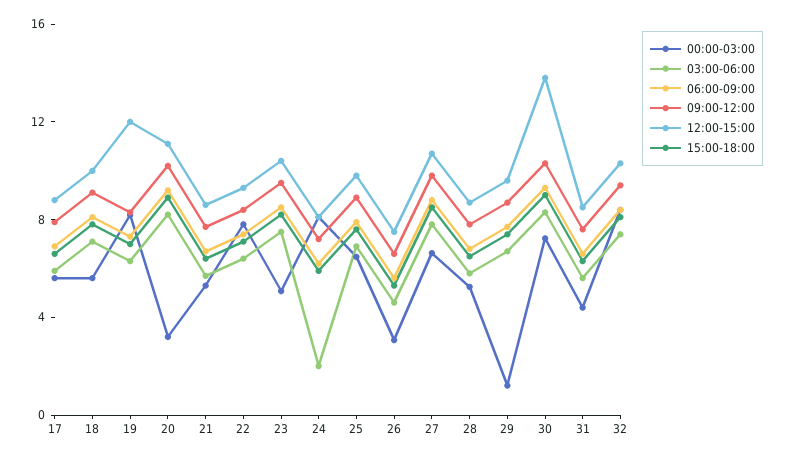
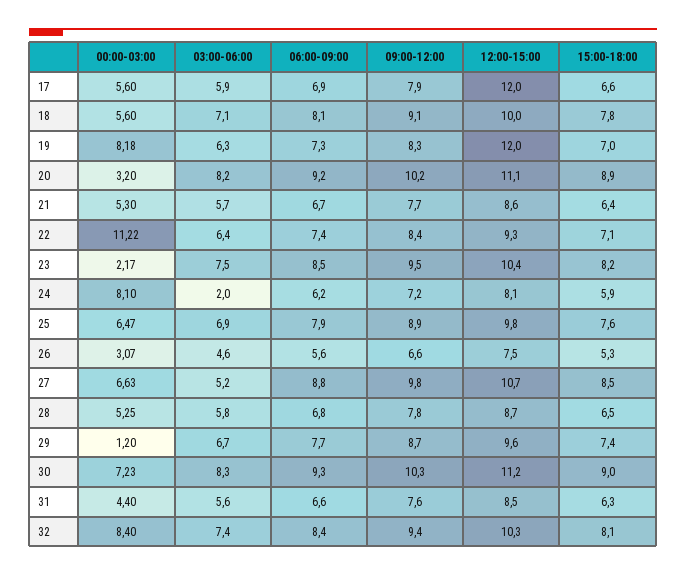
  {
    "00:00-03:00": {
      "17": 5.6,
      "18": 5.6,
      "19": 8.18,
      "20": 3.2,
      "21": 5.3,
-     "22": 8,
+     "22": 11.22,
-     "23": 5,
+     "23": 2.17,
      "24": 8.1,
      "25": 6.47,
      "26": 3.07,
      "27": 6.63,
      "28": 5.25,
      "29": 1.2,
      "30": 7.23,
      "31": 4.4,
      "32": 8.4
    },
    "03:00-06:00": {
      "17": 5.9,
      "18": 7.1,
      "19": 6.3,
      "20": 8.2,
      "21": 5.7,
      "22": 6.4,
      "23": 7.5,
      "24": 2,
      "25": 6.9,
      "26": 4.6,
-     "27": 8,
+     "27": 5.2,
      "28": 5.8,
      "29": 6.7,
      "30": 8.3,
      "31": 5.6,
      "32": 7.4
    },
    "06:00-09:00": {
      "17": 6.9,
      "18": 8.1,
      "19": 7.3,
      "20": 9.2,
      "21": 6.7,
      "22": 7.4,
      "23": 8.5,
      "24": 6.2,
      "25": 7.9,
      "26": 5.6,
      "27": 8.8,
      "28": 6.8,
      "29": 7.7,
      "30": 9.3,
      "31": 6.6,
      "32": 8.4
    },
    "09:00-12:00": {
      "17": 7.9,
      "18": 9.1,
      "19": 8.3,
      "20": 10.2,
      "21": 7.7,
      "22": 8.4,
      "23": 9.5,
      "24": 7.2,
      "25": 8.9,
      "26": 6.6,
      "27": 9.8,
      "28": 7.8,
      "29": 8.7,
      "30": 10.3,
      "31": 7.6,
      "32": 9.4
    },
    "12:00-15:00": {
-     "17": 9,
+     "17": 12,
      "18": 10,
      "19": 12,
      "20": 11.1,
      "21": 8.6,
      "22": 9.3,
      "23": 10.4,
      "24": 8.1,
      "25": 9.8,
      "26": 7.5,
      "27": 10.7,
      "28": 8.7,
      "29": 9.6,
-     "30": 14,
+     "30": 11.2,
      "31": 8.5,
      "32": 10.3
    },
    "15:00-18:00": {
      "17": 6.6,
      "18": 7.8,
      "19": 7,
      "20": 8.9,
      "21": 6.4,
      "22": 7.1,
      "23": 8.2,
      "24": 5.9,
      "25": 7.6,
      "26": 5.3,
      "27": 8.5,
      "28": 6.5,
      "29": 7.4,
      "30": 9,
      "31": 6.3,
      "32": 8.1
    }
  }

